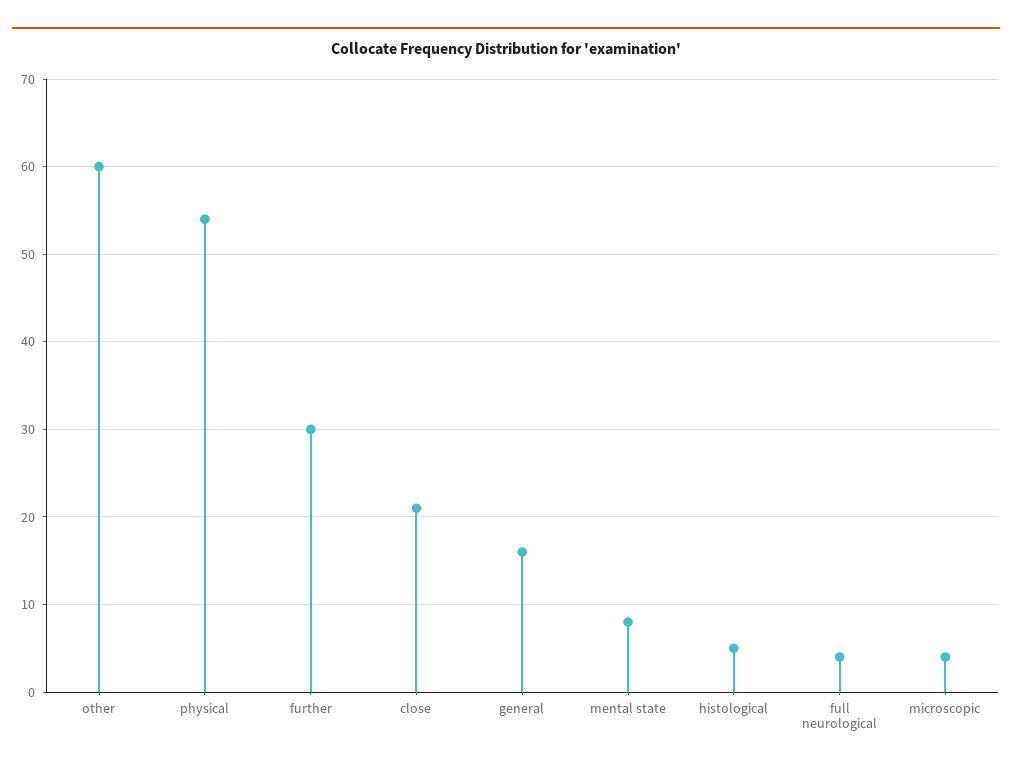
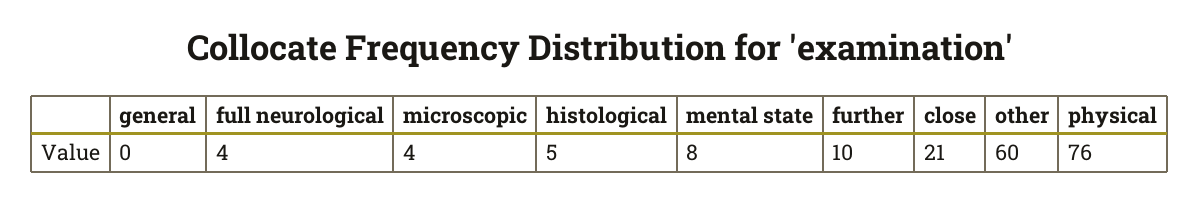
  {
    "other": 60,
-   "physical": 54,
+   "physical": 76,
-   "further": 30,
+   "further": 10,
    "close": 21,
-   "general": 16,
+   "general": 0,
    "mental state": 8,
    "histological": 5,
    "full neurological": 4,
    "microscopic": 4
  }

